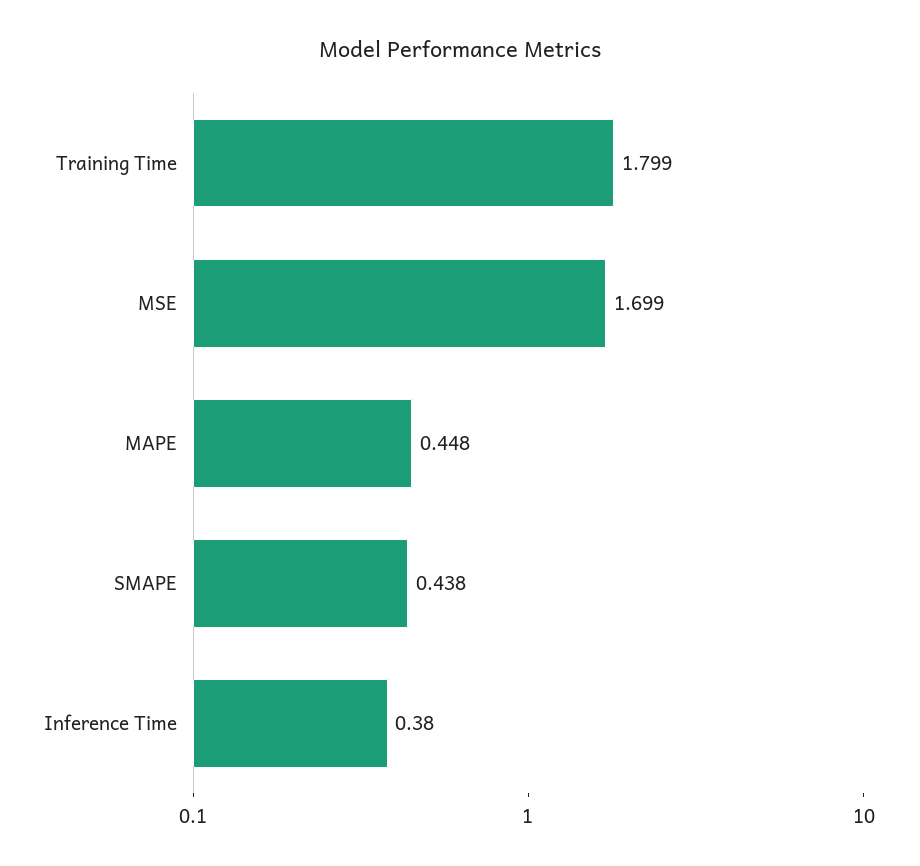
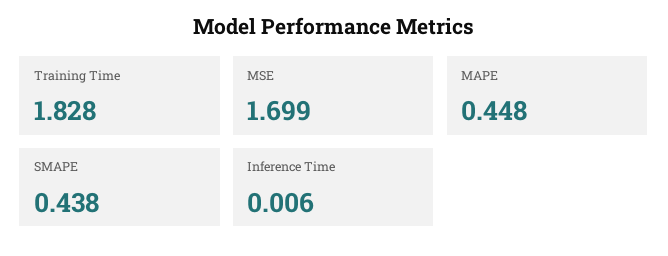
  {
-   "Training Time": 1.799,
+   "Training Time": 1.828,
    "MSE": 1.699,
    "MAPE": 0.448,
    "SMAPE": 0.438,
-   "Inference Time": 0.38
+   "Inference Time": 0.006
  }

